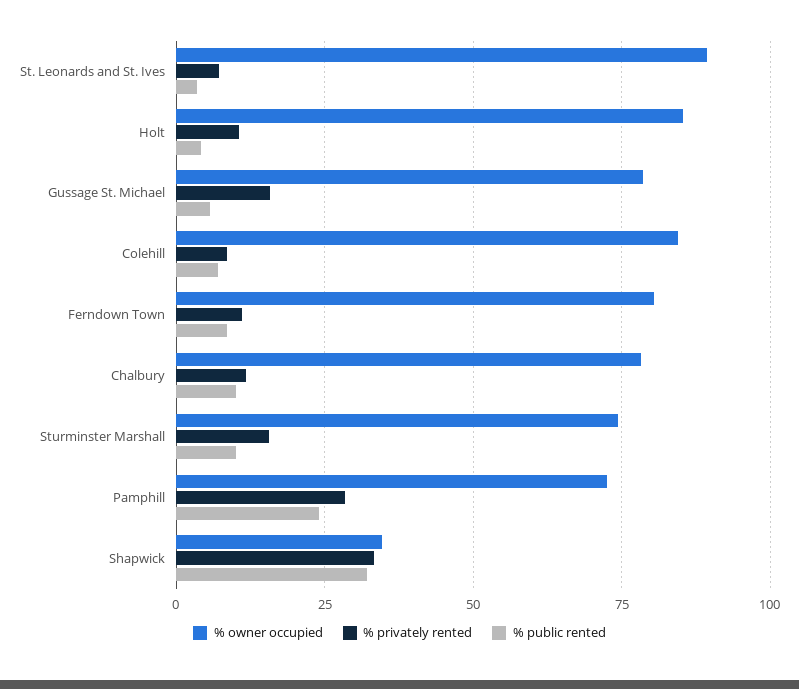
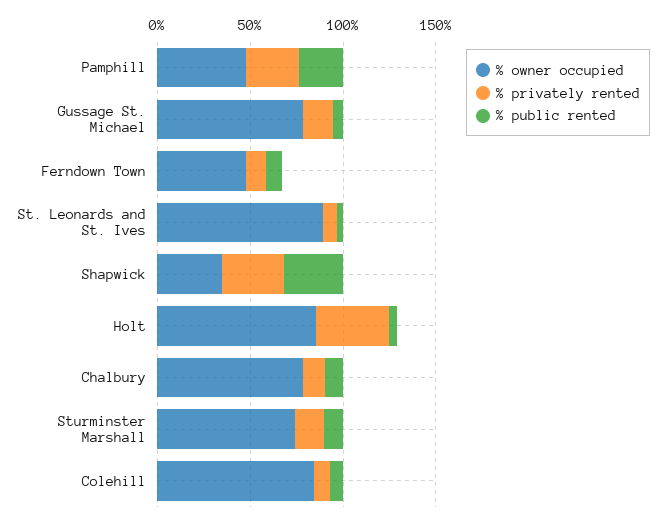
  {
    "% owner occupied": {
      "St. Leonards and St. Ives": 90,
      "Holt": 85,
      "Gussage St. Michael": 77.5,
      "Colehill": 85,
-     "Ferndown Town": 80,
+     "Ferndown Town": 50,
      "Chalbury": 77.5,
      "Sturminster Marshall": 75,
-     "Pamphill": 72.5,
+     "Pamphill": 50,
      "Shapwick": 35
    },
    "% privately rented": {
      "St. Leonards and St. Ives": 7.5,
-     "Holt": 10,
+     "Holt": 40,
      "Gussage St. Michael": 15,
      "Colehill": 7.5,
      "Ferndown Town": 10,
      "Chalbury": 12.5,
      "Sturminster Marshall": 15,
      "Pamphill": 27.5,
      "Shapwick": 32.5
    },
    "% public rented": {
      "St. Leonards and St. Ives": 2.5,
      "Holt": 5,
      "Gussage St. Michael": 5,
      "Colehill": 7.5,
      "Ferndown Town": 7.5,
      "Chalbury": 10,
      "Sturminster Marshall": 10,
      "Pamphill": 25,
      "Shapwick": 32.5
    }
  }

